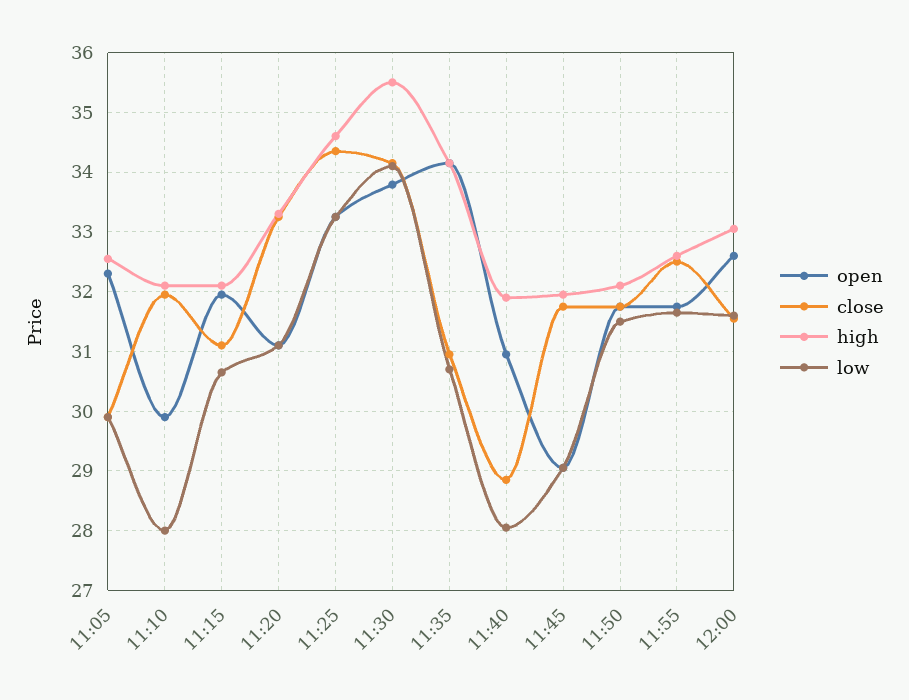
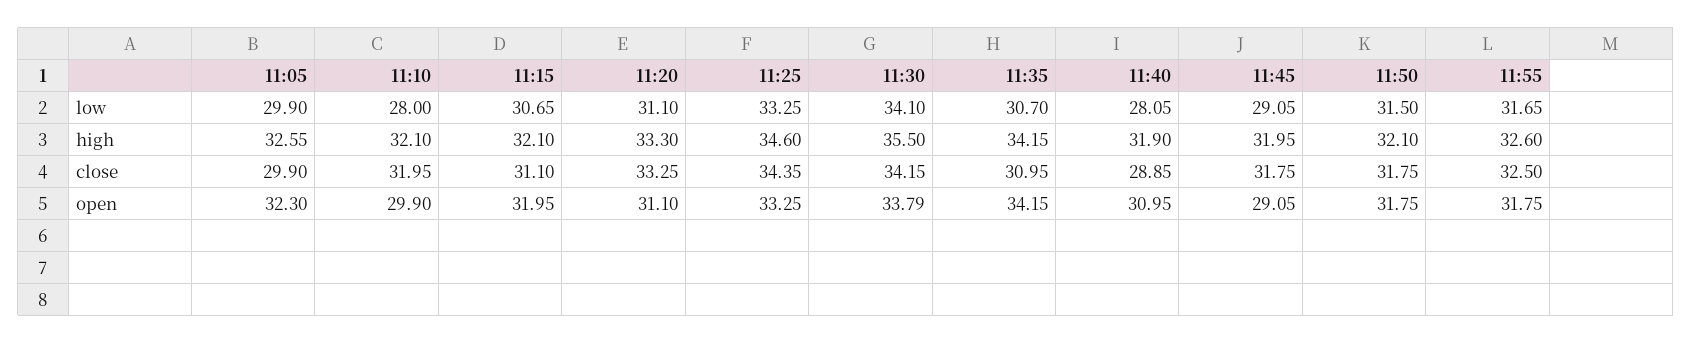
  {
    "open": {
      "11:05": 32.3,
      "11:10": 29.9,
      "11:15": 31.95,
      "11:20": 31.1,
      "11:25": 33.25,
      "11:30": 33.79,
      "11:35": 34.15,
      "11:40": 30.95,
      "11:45": 29.05,
      "11:50": 31.75,
-     "11:55": 31.75,
+     "11:55": 31.75
-     "12:00": 32.6
    },
    "close": {
      "11:05": 29.9,
      "11:10": 31.95,
      "11:15": 31.1,
      "11:20": 33.25,
      "11:25": 34.35,
      "11:30": 34.15,
      "11:35": 30.95,
      "11:40": 28.85,
      "11:45": 31.75,
      "11:50": 31.75,
-     "11:55": 32.5,
+     "11:55": 32.5
-     "12:00": 31.6
    },
    "high": {
      "11:05": 32.55,
      "11:10": 32.1,
      "11:15": 32.1,
      "11:20": 33.3,
      "11:25": 34.6,
      "11:30": 35.5,
      "11:35": 34.15,
      "11:40": 31.9,
      "11:45": 31.95,
      "11:50": 32.1,
-     "11:55": 32.6,
+     "11:55": 32.6
-     "12:00": 33
    },
    "low": {
      "11:05": 29.9,
      "11:10": 28,
      "11:15": 30.65,
      "11:20": 31.1,
      "11:25": 33.25,
      "11:30": 34.1,
      "11:35": 30.7,
      "11:40": 28.05,
      "11:45": 29.05,
      "11:50": 31.5,
-     "11:55": 31.65,
+     "11:55": 31.65
-     "12:00": 31.6
    }
  }

